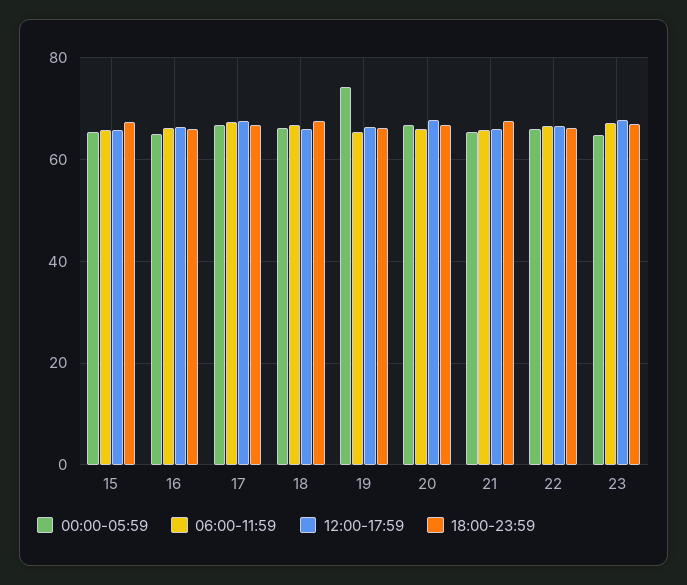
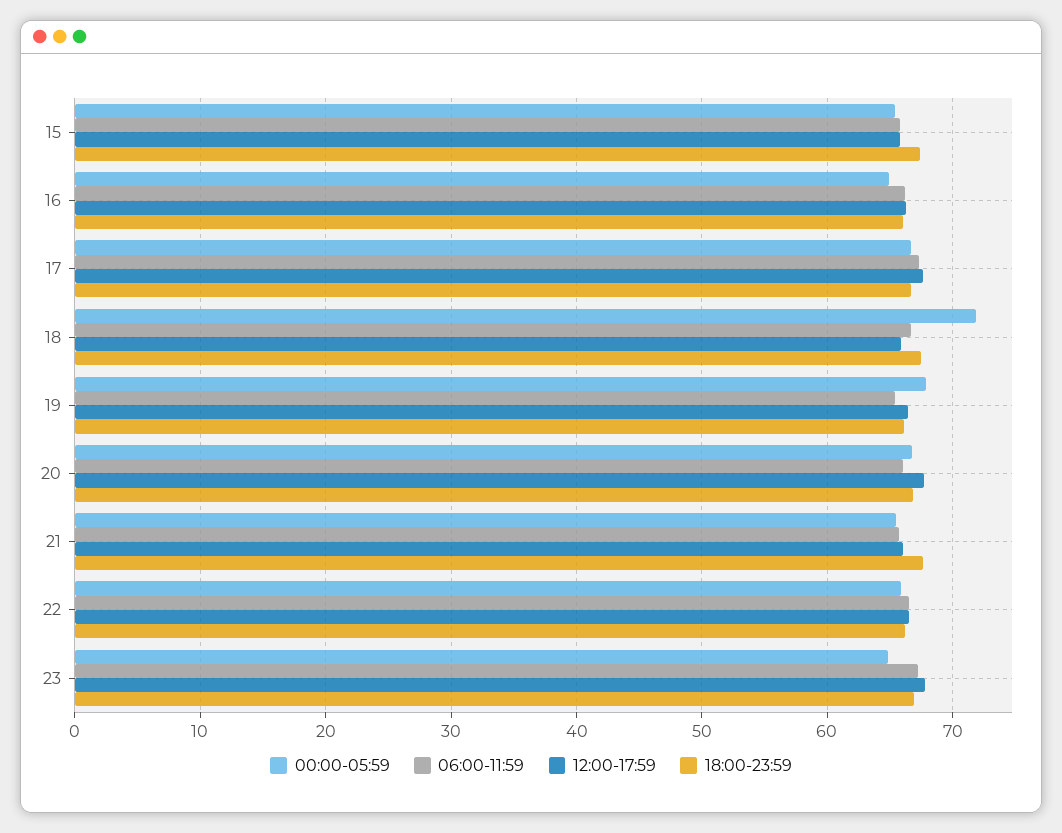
  {
    "00:00-05:59": {
      "15": 65,
      "16": 65,
      "17": 67,
-     "18": 66,
+     "18": 72,
-     "19": 74,
+     "19": 68,
      "20": 67,
      "21": 65,
      "22": 66,
      "23": 65
    },
    "06:00-11:59": {
      "15": 66,
      "16": 66,
      "17": 67,
      "18": 67,
      "19": 65,
      "20": 66,
      "21": 66,
      "22": 67,
      "23": 67
    },
    "12:00-17:59": {
      "15": 66,
      "16": 66,
      "17": 68,
      "18": 66,
      "19": 66,
      "20": 68,
      "21": 66,
      "22": 67,
      "23": 68
    },
    "18:00-23:59": {
      "15": 67,
      "16": 66,
      "17": 67,
      "18": 68,
      "19": 66,
      "20": 67,
      "21": 68,
      "22": 66,
      "23": 67
    }
  }

